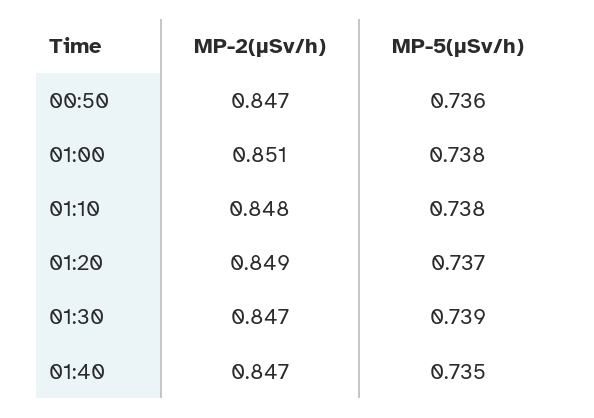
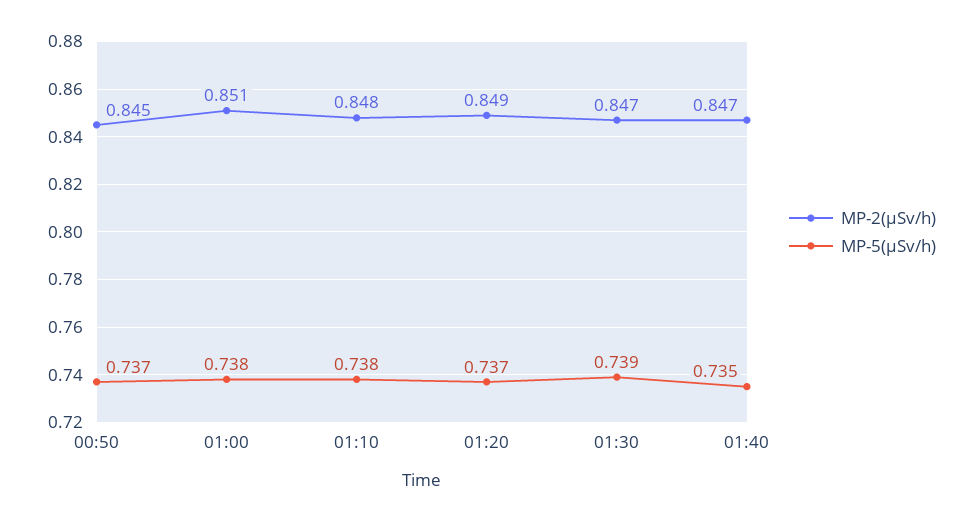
  {
    "MP-2(μSv/h)": {
-     "00:50": 0.847,
+     "00:50": 0.845,
      "01:00": 0.851,
      "01:10": 0.848,
      "01:20": 0.849,
      "01:30": 0.847,
      "01:40": 0.847
    },
    "MP-5(μSv/h)": {
-     "00:50": 0.736,
+     "00:50": 0.737,
      "01:00": 0.738,
      "01:10": 0.738,
      "01:20": 0.737,
      "01:30": 0.739,
      "01:40": 0.735
    }
  }

